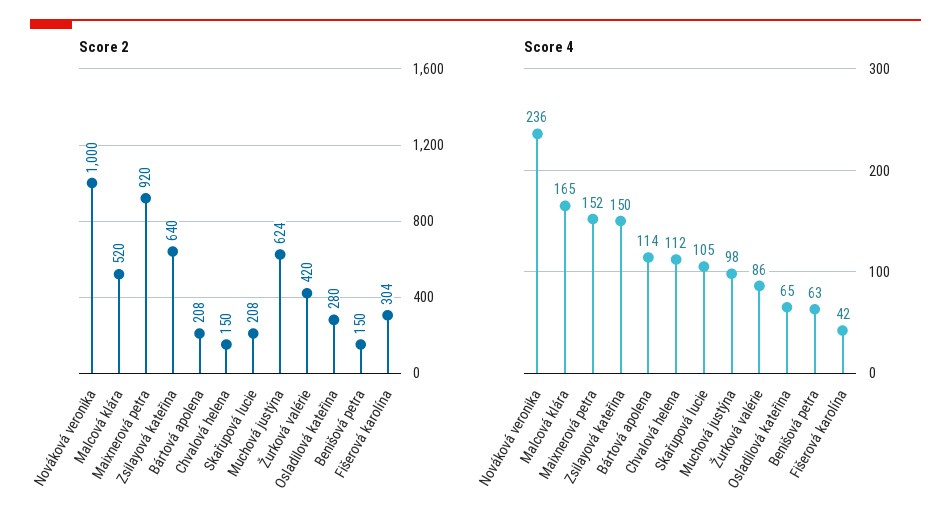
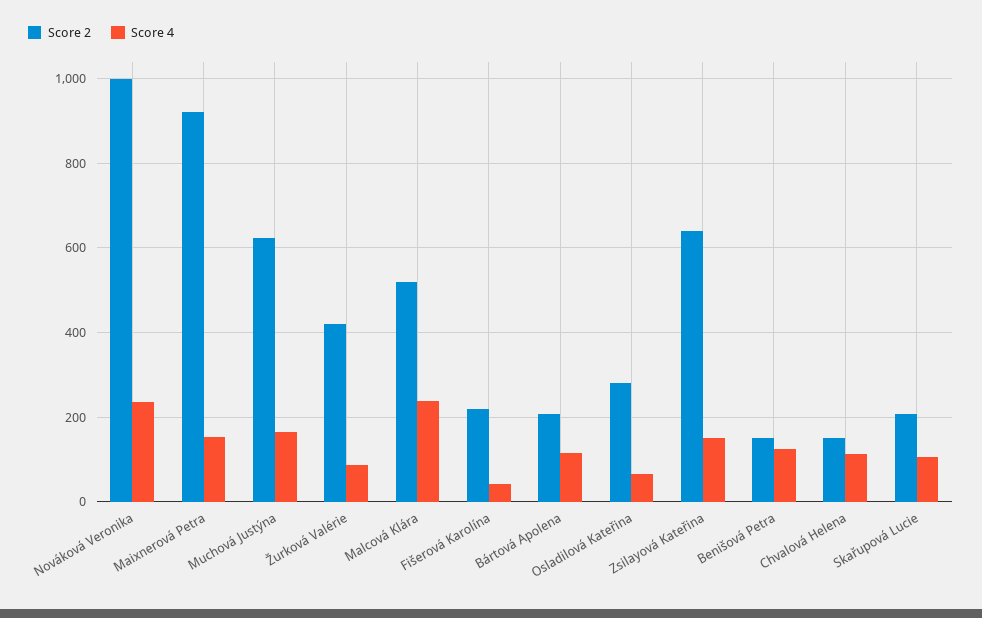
  {
    "Score 2": {
      "Nováková veronika": 1000,
      "Malcová klára": 520,
      "Maixnerová petra": 920,
      "Zsilayová kateřina": 640,
      "Bártová apolena": 208,
      "Chvalová helena": 150,
      "Skařupová lucie": 208,
      "Muchová justýna": 624,
      "Žurková valérie": 420,
      "Osladilová kateřina": 280,
      "Benišová petra": 150,
-     "Fišerová karolína": 304
+     "Fišerová karolína": 220
    },
    "Score 4": {
      "Nováková veronika": 236,
-     "Malcová klára": 165,
+     "Malcová klára": 240,
      "Maixnerová petra": 152,
      "Zsilayová kateřina": 150,
      "Bártová apolena": 114,
      "Chvalová helena": 112,
      "Skařupová lucie": 105,
-     "Muchová justýna": 98,
+     "Muchová justýna": 160,
      "Žurková valérie": 86,
      "Osladilová kateřina": 65,
-     "Benišová petra": 63,
+     "Benišová petra": 120,
      "Fišerová karolína": 42
    }
  }

